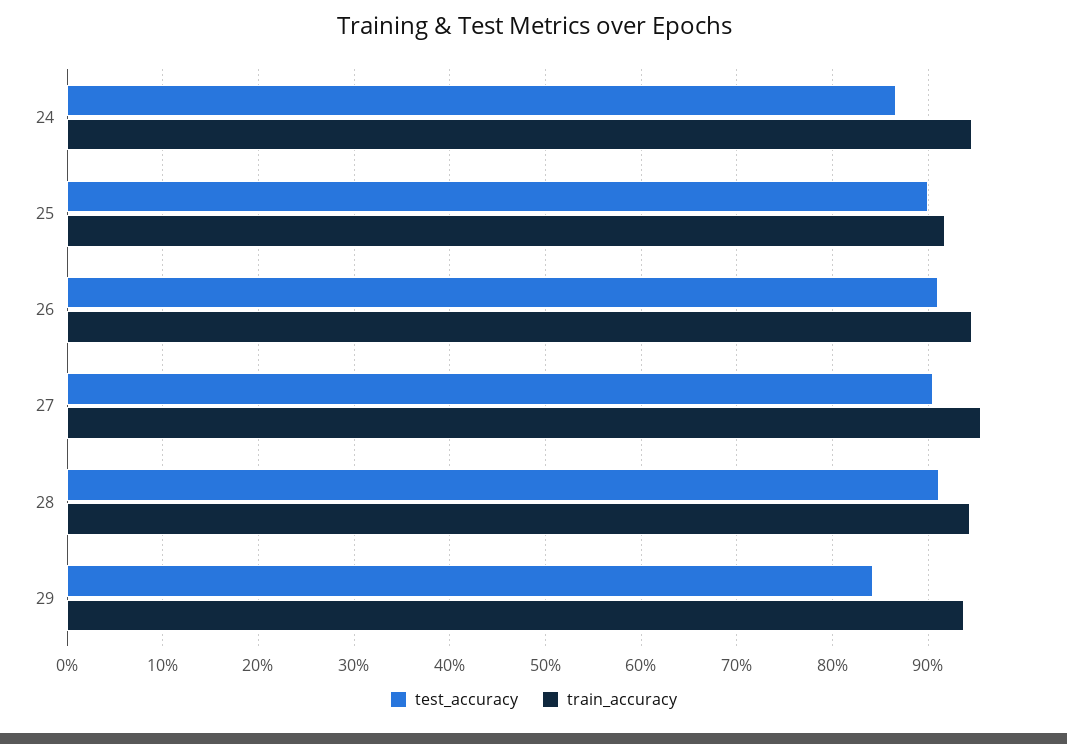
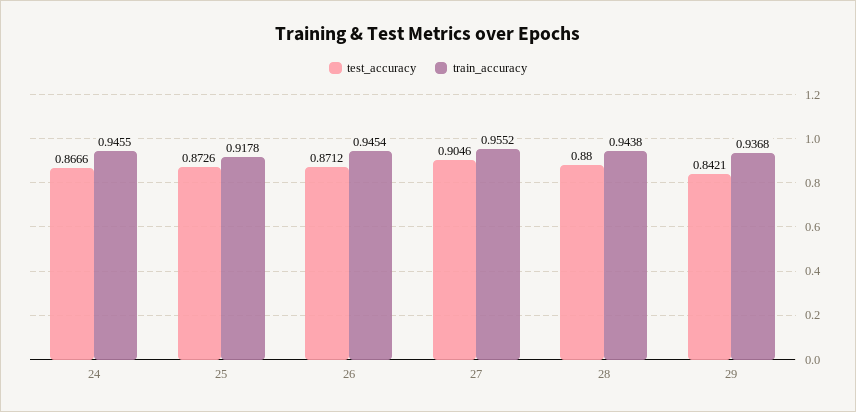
  {
    "test_accuracy": {
      "24": 0.8666,
-     "25": 0.9,
+     "25": 0.8726,
-     "26": 0.91,
+     "26": 0.8712,
      "27": 0.9046,
-     "28": 0.91,
+     "28": 0.88,
      "29": 0.8421
    },
    "train_accuracy": {
      "24": 0.9455,
      "25": 0.9178,
      "26": 0.9454,
      "27": 0.9552,
      "28": 0.9438,
      "29": 0.9368
    }
  }

